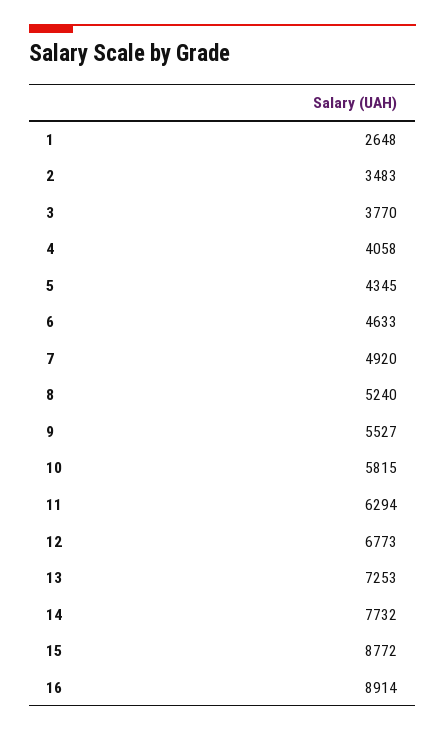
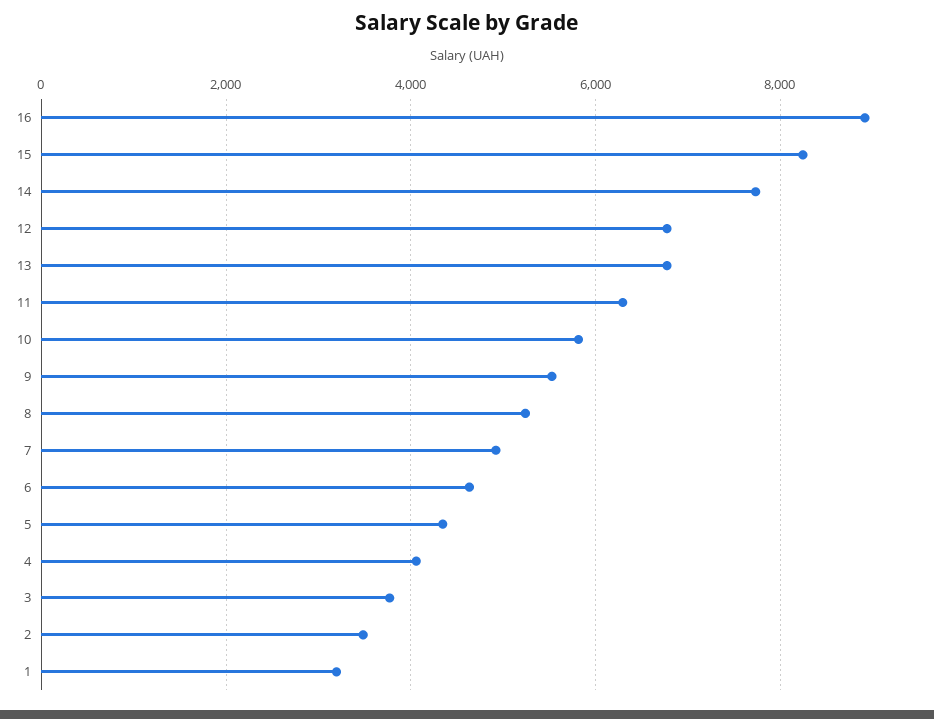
  {
-   "1": 2648,
+   "1": 3200,
    "2": 3483,
    "3": 3770,
    "4": 4058,
    "5": 4345,
    "6": 4633,
    "7": 4920,
    "8": 5240,
    "9": 5527,
    "10": 5815,
    "11": 6294,
    "12": 6773,
-   "13": 7253,
+   "13": 6800,
    "14": 7732,
-   "15": 8772,
+   "15": 8200,
    "16": 8914
  }

